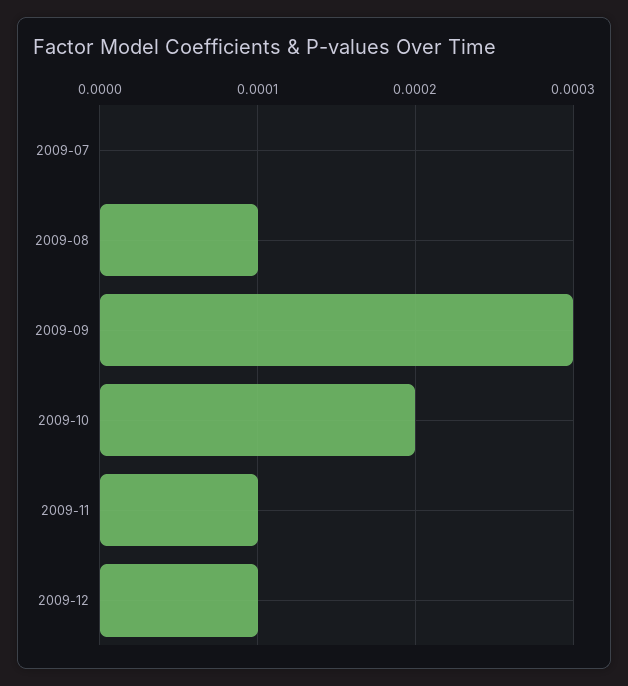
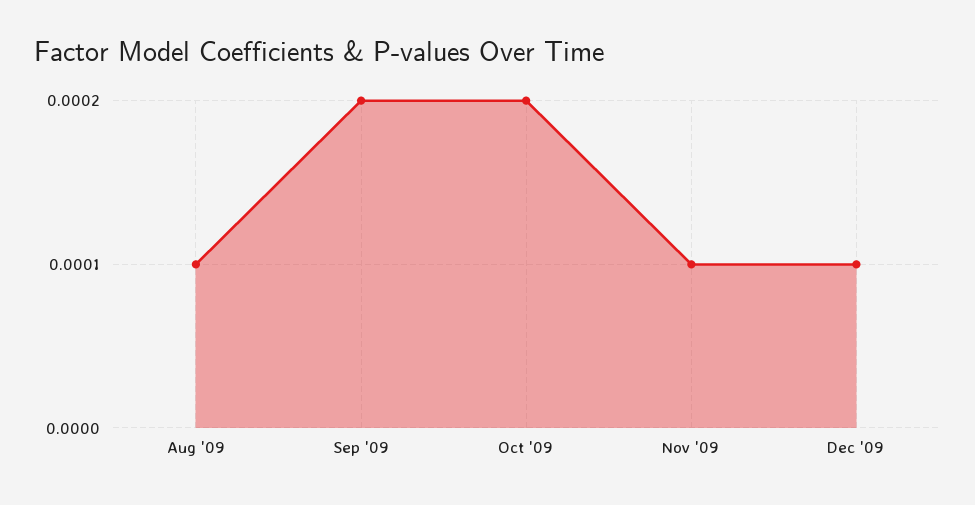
  {
-   "2009-07": 0,
    "2009-08": 0.0001,
-   "2009-09": 0.0003,
+   "2009-09": 0.0002,
    "2009-10": 0.0002,
    "2009-11": 0.0001,
    "2009-12": 0.0001
  }

